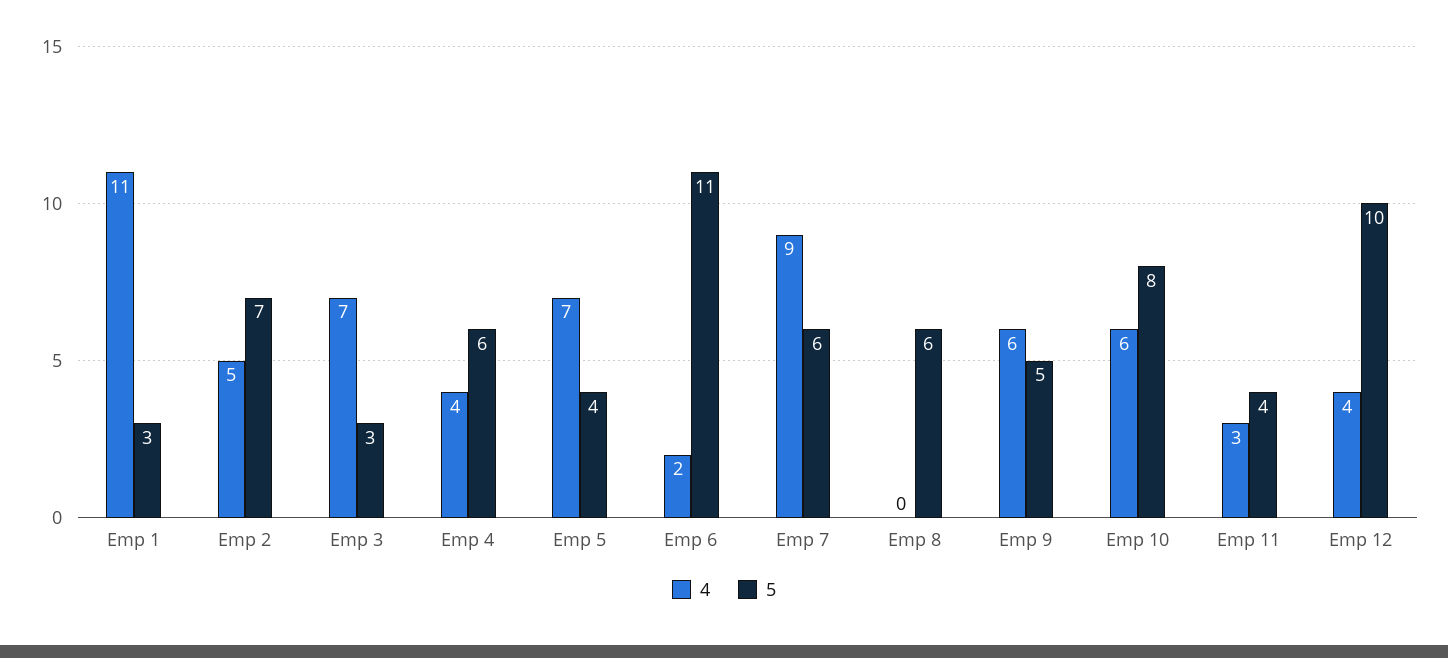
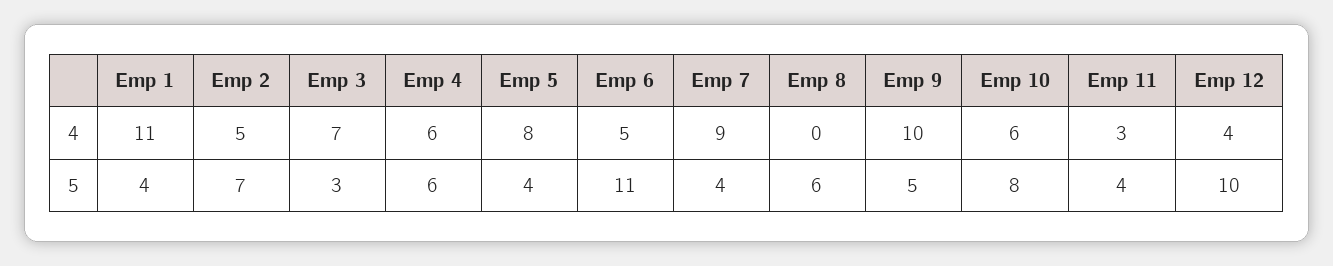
  {
    "4": {
      "Emp 1": 11,
      "Emp 2": 5,
      "Emp 3": 7,
-     "Emp 4": 4,
+     "Emp 4": 6,
-     "Emp 5": 7,
+     "Emp 5": 8,
-     "Emp 6": 2,
+     "Emp 6": 5,
      "Emp 7": 9,
      "Emp 8": 0,
-     "Emp 9": 6,
+     "Emp 9": 10,
      "Emp 10": 6,
      "Emp 11": 3,
      "Emp 12": 4
    },
    "5": {
-     "Emp 1": 3,
+     "Emp 1": 4,
      "Emp 2": 7,
      "Emp 3": 3,
      "Emp 4": 6,
      "Emp 5": 4,
      "Emp 6": 11,
-     "Emp 7": 6,
+     "Emp 7": 4,
      "Emp 8": 6,
      "Emp 9": 5,
      "Emp 10": 8,
      "Emp 11": 4,
      "Emp 12": 10
    }
  }

